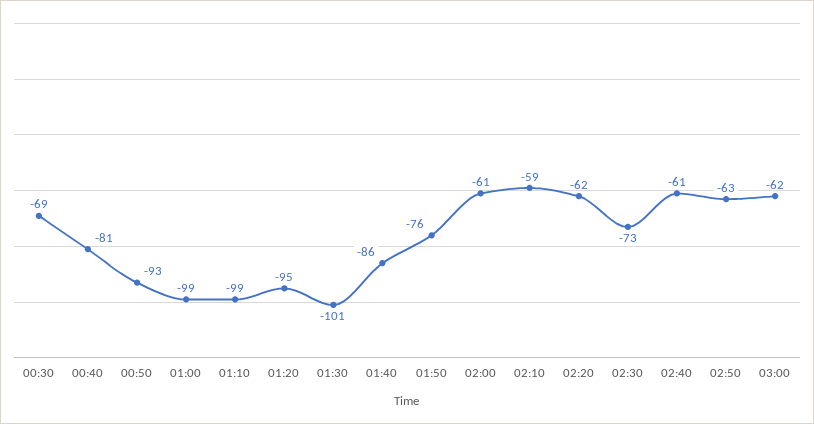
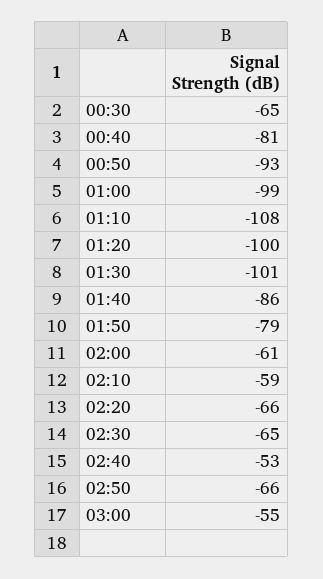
  {
-   "00:30": -69,
+   "00:30": -65,
    "00:40": -81,
    "00:50": -93,
    "01:00": -99,
-   "01:10": -99,
+   "01:10": -108,
-   "01:20": -95,
+   "01:20": -100,
    "01:30": -101,
    "01:40": -86,
-   "01:50": -76,
+   "01:50": -79,
    "02:00": -61,
    "02:10": -59,
-   "02:20": -62,
+   "02:20": -66,
-   "02:30": -73,
+   "02:30": -65,
-   "02:40": -61,
+   "02:40": -53,
-   "02:50": -63,
+   "02:50": -66,
-   "03:00": -62
+   "03:00": -55
  }

